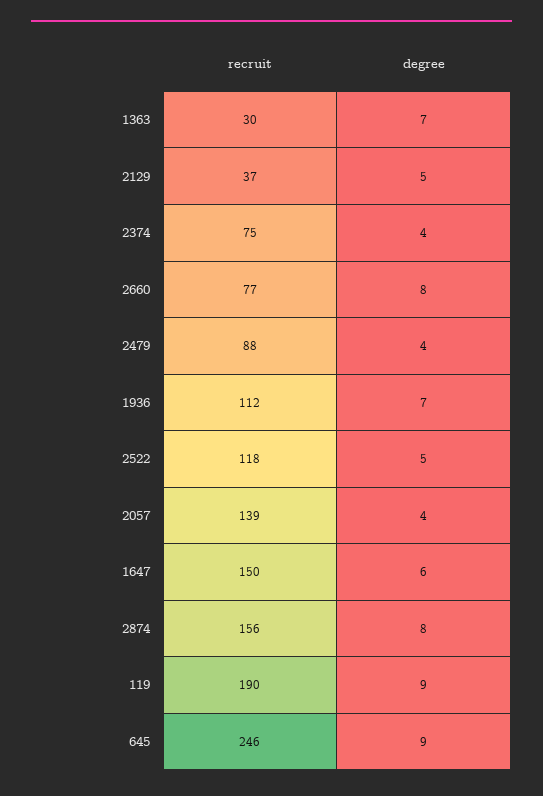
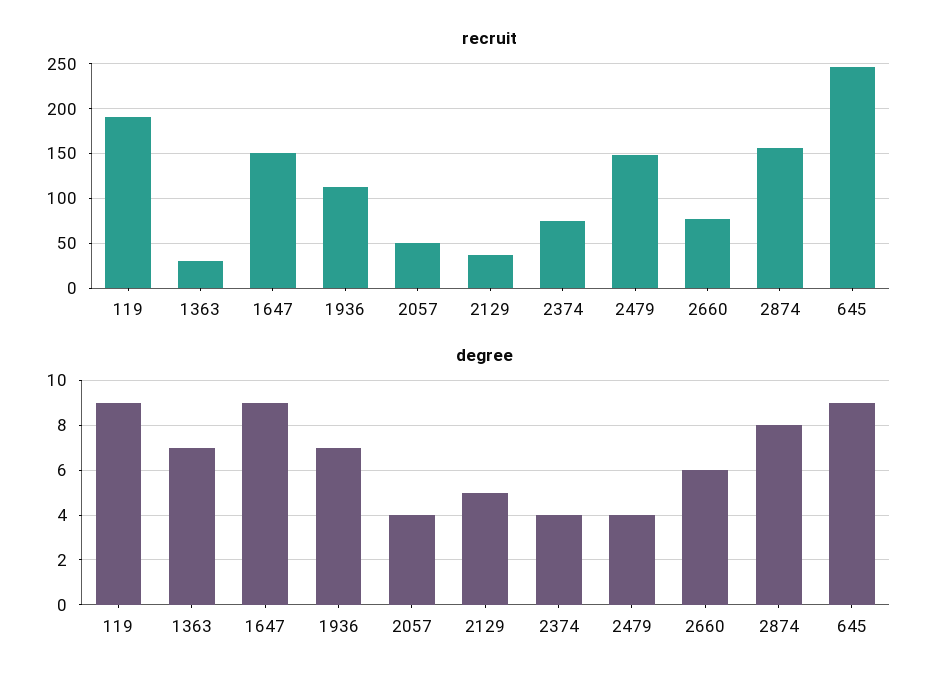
  {
    "recruit": {
      "1363": 30,
      "2129": 37,
      "2374": 75,
      "2660": 77,
-     "2479": 88,
+     "2479": 150,
      "1936": 112,
-     "2522": 118,
-     "2057": 139,
+     "2057": 50,
      "1647": 150,
      "2874": 156,
      "119": 190,
      "645": 246
    },
    "degree": {
      "1363": 7,
      "2129": 5,
      "2374": 4,
-     "2660": 8,
+     "2660": 6,
      "2479": 4,
      "1936": 7,
-     "2522": 5,
      "2057": 4,
-     "1647": 6,
+     "1647": 9,
      "2874": 8,
      "119": 9,
      "645": 9
    }
  }

